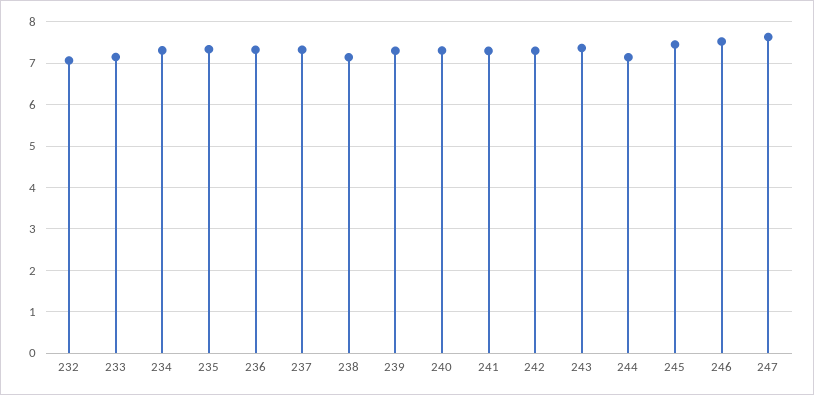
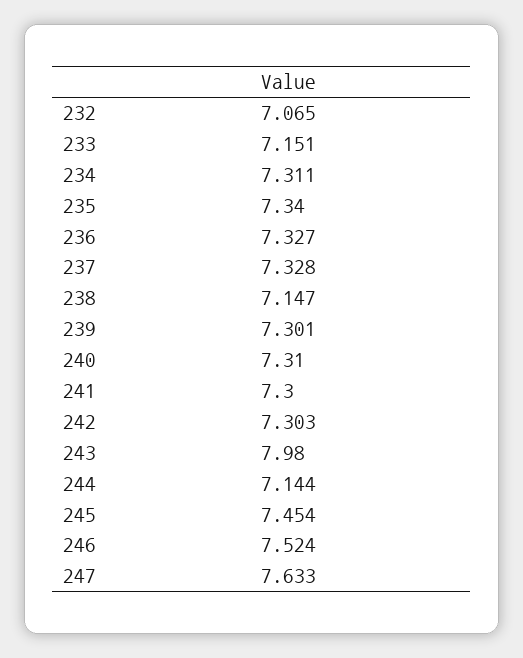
  {
    "232": 7.065,
    "233": 7.151,
    "234": 7.311,
    "235": 7.34,
    "236": 7.327,
    "237": 7.328,
    "238": 7.147,
    "239": 7.301,
    "240": 7.31,
    "241": 7.3,
    "242": 7.303,
-   "243": 7.4,
+   "243": 7.98,
    "244": 7.144,
    "245": 7.454,
    "246": 7.524,
    "247": 7.633
  }

